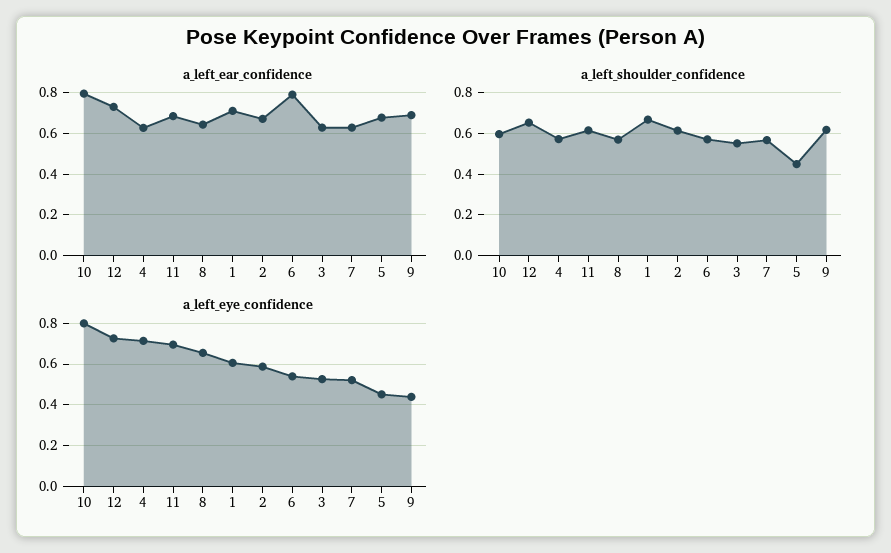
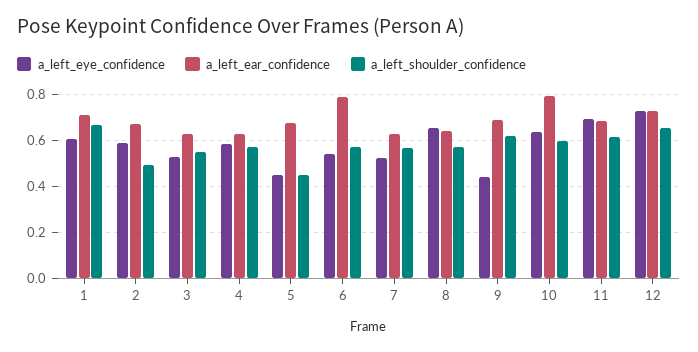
  {
    "a_left_ear_confidence": {
      "10": 0.8,
      "12": 0.75,
      "4": 0.65,
      "11": 0.7,
      "8": 0.65,
      "1": 0.7,
      "2": 0.65,
      "6": 0.8,
      "3": 0.65,
      "7": 0.65,
      "5": 0.7,
      "9": 0.7
    },
    "a_left_shoulder_confidence": {
      "10": 0.6,
      "12": 0.65,
      "4": 0.55,
      "11": 0.6,
      "8": 0.55,
      "1": 0.65,
-     "2": 0.6,
+     "2": 0.5,
      "6": 0.55,
      "3": 0.55,
      "7": 0.55,
      "5": 0.45,
      "9": 0.6
    },
    "a_left_eye_confidence": {
-     "10": 0.8,
+     "10": 0.65,
      "12": 0.75,
-     "4": 0.7,
+     "4": 0.6,
      "11": 0.7,
      "8": 0.65,
      "1": 0.6,
      "2": 0.6,
      "6": 0.55,
      "3": 0.55,
      "7": 0.5,
      "5": 0.45,
      "9": 0.45
    }
  }

